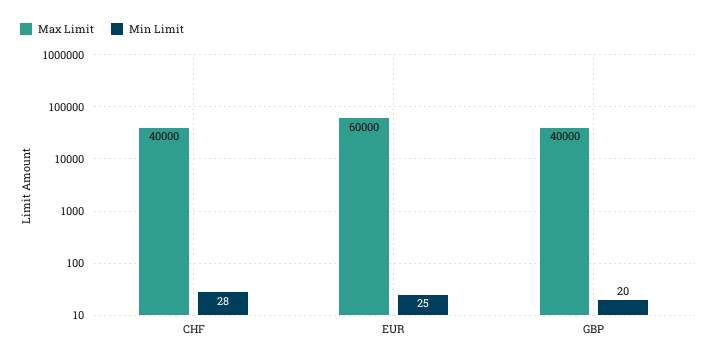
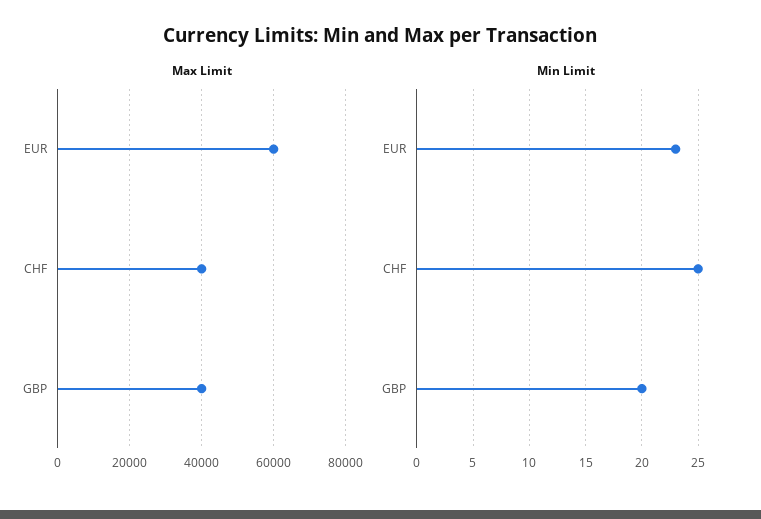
  {
    "Max Limit": {
      "CHF": 40000,
      "EUR": 60000,
      "GBP": 40000
    },
    "Min Limit": {
-     "CHF": 28,
+     "CHF": 25,
-     "EUR": 25,
+     "EUR": 23,
      "GBP": 20
    }
  }

